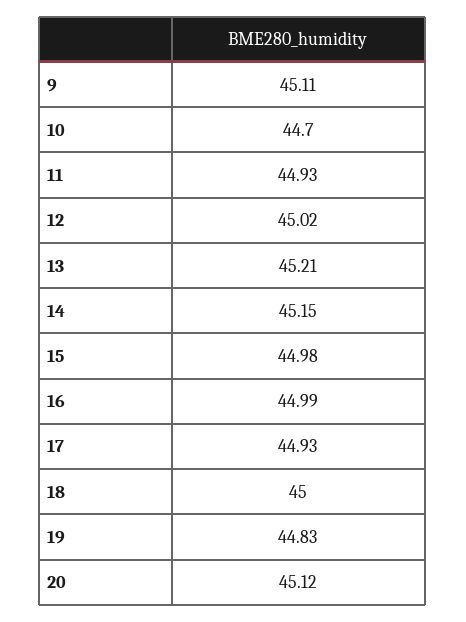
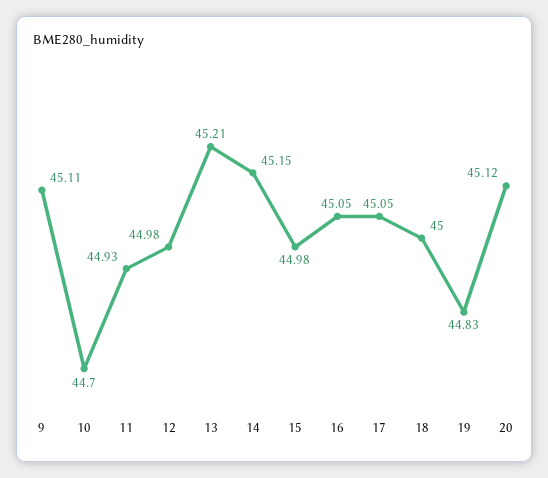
  {
    "9": 45.11,
    "10": 44.7,
    "11": 44.93,
-   "12": 45.02,
+   "12": 44.98,
    "13": 45.21,
    "14": 45.15,
    "15": 44.98,
-   "16": 44.99,
+   "16": 45.05,
-   "17": 44.93,
+   "17": 45.05,
    "18": 45,
    "19": 44.83,
    "20": 45.12
  }

